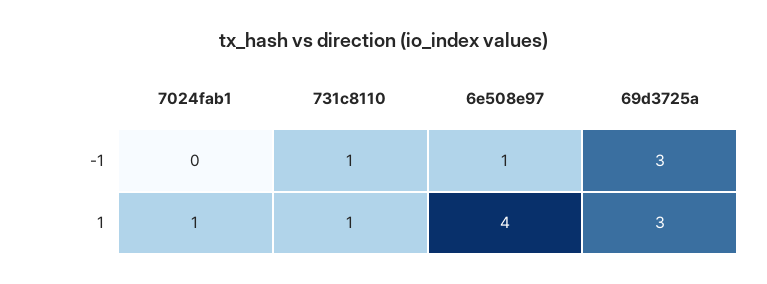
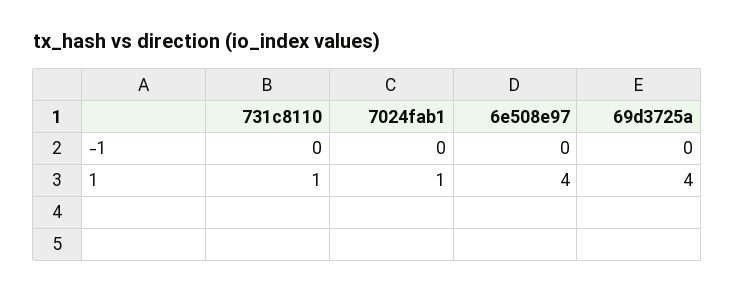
  {
    "7024fab1": {
      "-1": 0,
      "1": 1
    },
    "731c8110": {
-     "-1": 1,
+     "-1": 0,
      "1": 1
    },
    "6e508e97": {
-     "-1": 1,
+     "-1": 0,
      "1": 4
    },
    "69d3725a": {
-     "-1": 3,
+     "-1": 0,
-     "1": 3
+     "1": 4
    }
  }

